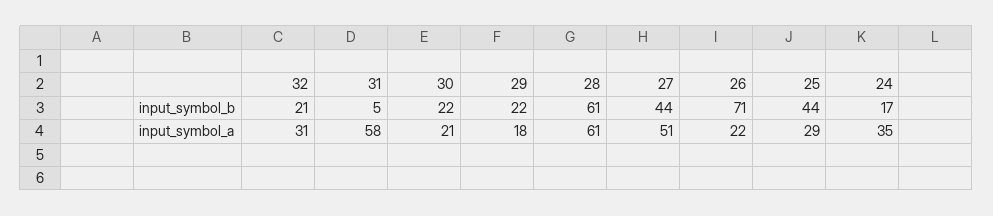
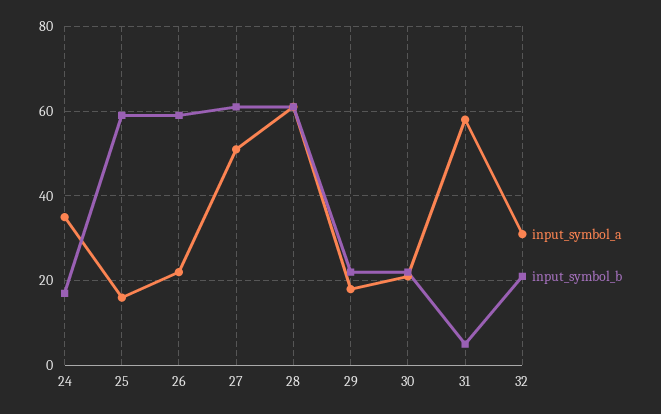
  {
    "input_symbol_b": {
      "32": 21,
      "31": 5,
      "30": 22,
      "29": 22,
      "28": 61,
-     "27": 44,
+     "27": 60,
-     "26": 71,
+     "26": 60,
-     "25": 44,
+     "25": 60,
      "24": 17
    },
    "input_symbol_a": {
      "32": 31,
      "31": 58,
      "30": 21,
      "29": 18,
      "28": 61,
      "27": 51,
      "26": 22,
-     "25": 29,
+     "25": 15,
      "24": 35
    }
  }

